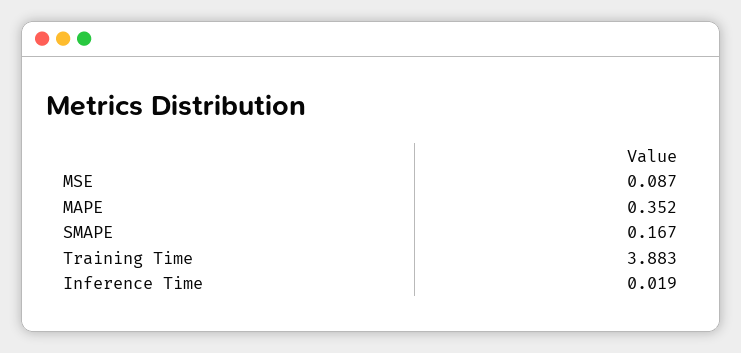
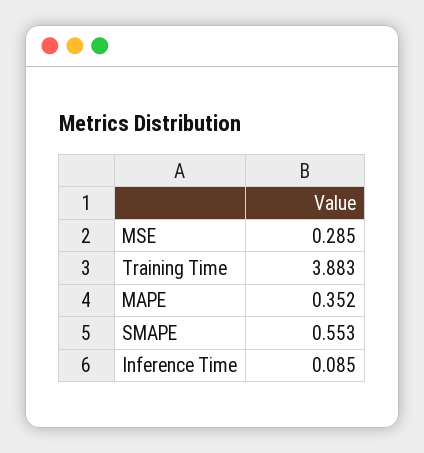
  {
-   "MSE": 0.087,
+   "MSE": 0.285,
    "MAPE": 0.352,
-   "SMAPE": 0.167,
+   "SMAPE": 0.553,
    "Training Time": 3.883,
-   "Inference Time": 0.019
+   "Inference Time": 0.085
  }

